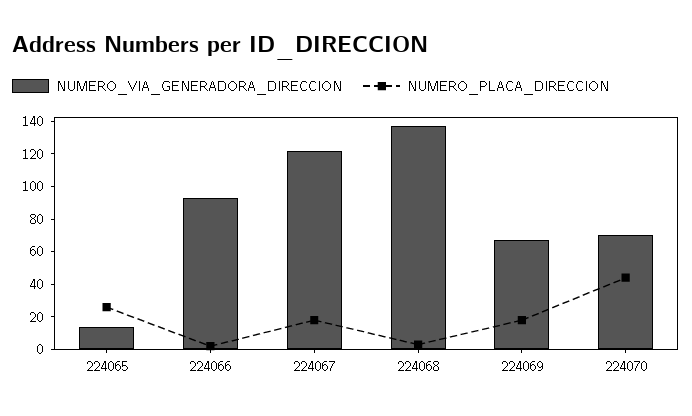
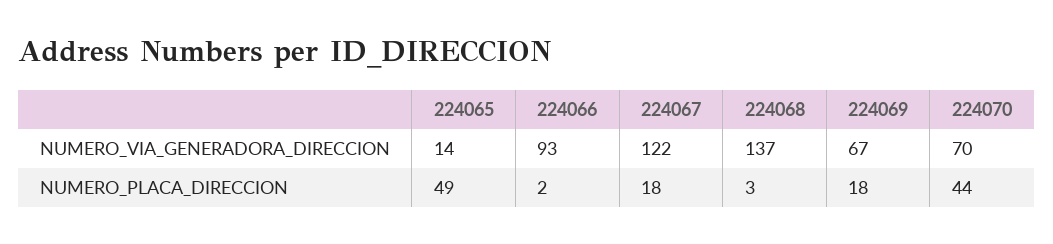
  {
    "NUMERO_VIA_GENERADORA_DIRECCION": {
      "224065": 14,
      "224066": 93,
      "224067": 122,
      "224068": 137,
      "224069": 67,
      "224070": 70
    },
    "NUMERO_PLACA_DIRECCION": {
-     "224065": 25,
+     "224065": 49,
      "224066": 2,
      "224067": 18,
      "224068": 3,
      "224069": 18,
      "224070": 44
    }
  }

